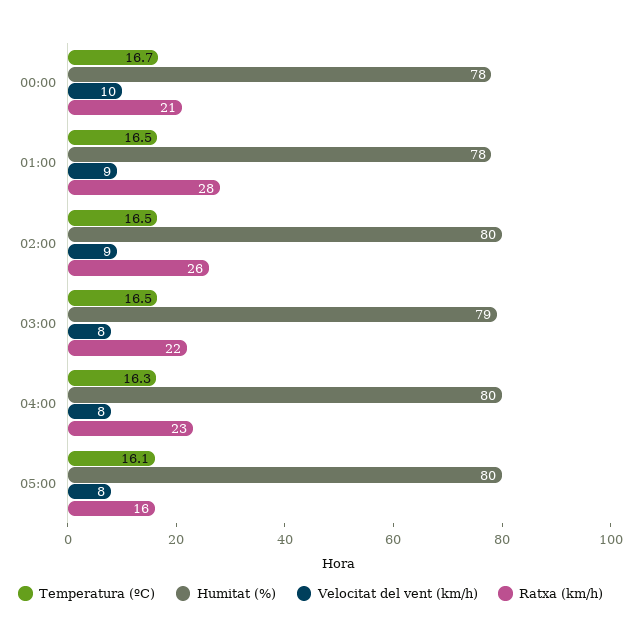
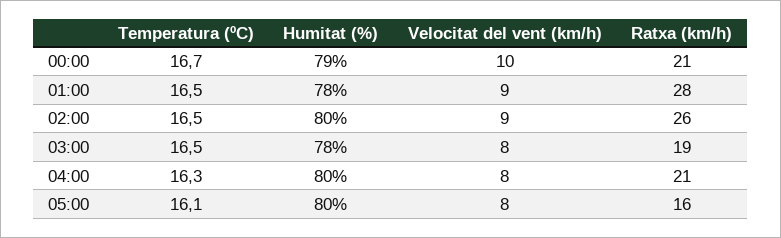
  {
    "Temperatura (ºC)": {
      "00:00": 16.7,
      "01:00": 16.5,
      "02:00": 16.5,
      "03:00": 16.5,
      "04:00": 16.3,
      "05:00": 16.1
    },
    "Humitat (%)": {
-     "00:00": 78,
+     "00:00": 79,
      "01:00": 78,
      "02:00": 80,
-     "03:00": 79,
+     "03:00": 78,
      "04:00": 80,
      "05:00": 80
    },
    "Velocitat del vent (km/h)": {
      "00:00": 10,
      "01:00": 9,
      "02:00": 9,
      "03:00": 8,
      "04:00": 8,
      "05:00": 8
    },
    "Ratxa (km/h)": {
      "00:00": 21,
      "01:00": 28,
      "02:00": 26,
-     "03:00": 22,
+     "03:00": 19,
-     "04:00": 23,
+     "04:00": 21,
      "05:00": 16
    }
  }

